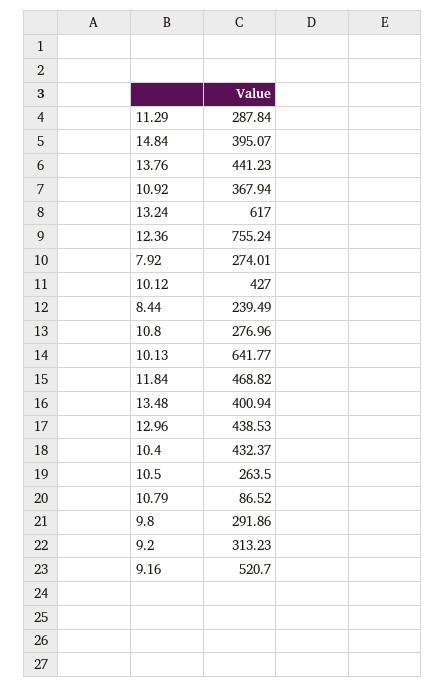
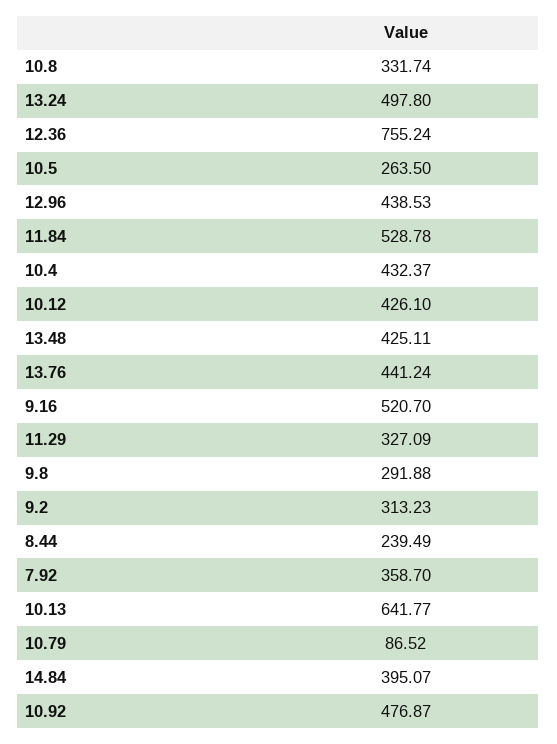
  {
-   "11.29": 287.84,
+   "11.29": 327.09,
    "14.84": 395.07,
-   "13.76": 441.23,
+   "13.76": 441.24,
-   "10.92": 367.94,
+   "10.92": 476.87,
-   "13.24": 617,
+   "13.24": 497.8,
    "12.36": 755.24,
-   "7.92": 274.01,
+   "7.92": 358.7,
-   "10.12": 427,
+   "10.12": 426.1,
    "8.44": 239.49,
-   "10.8": 276.96,
+   "10.8": 331.74,
    "10.13": 641.77,
-   "11.84": 468.82,
+   "11.84": 528.78,
-   "13.48": 400.94,
+   "13.48": 425.11,
    "12.96": 438.53,
    "10.4": 432.37,
    "10.5": 263.5,
    "10.79": 86.52,
-   "9.8": 291.86,
+   "9.8": 291.88,
    "9.2": 313.23,
    "9.16": 520.7
  }

